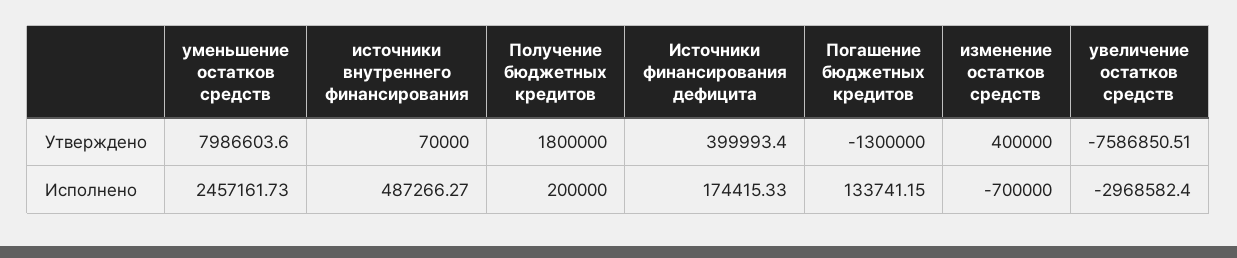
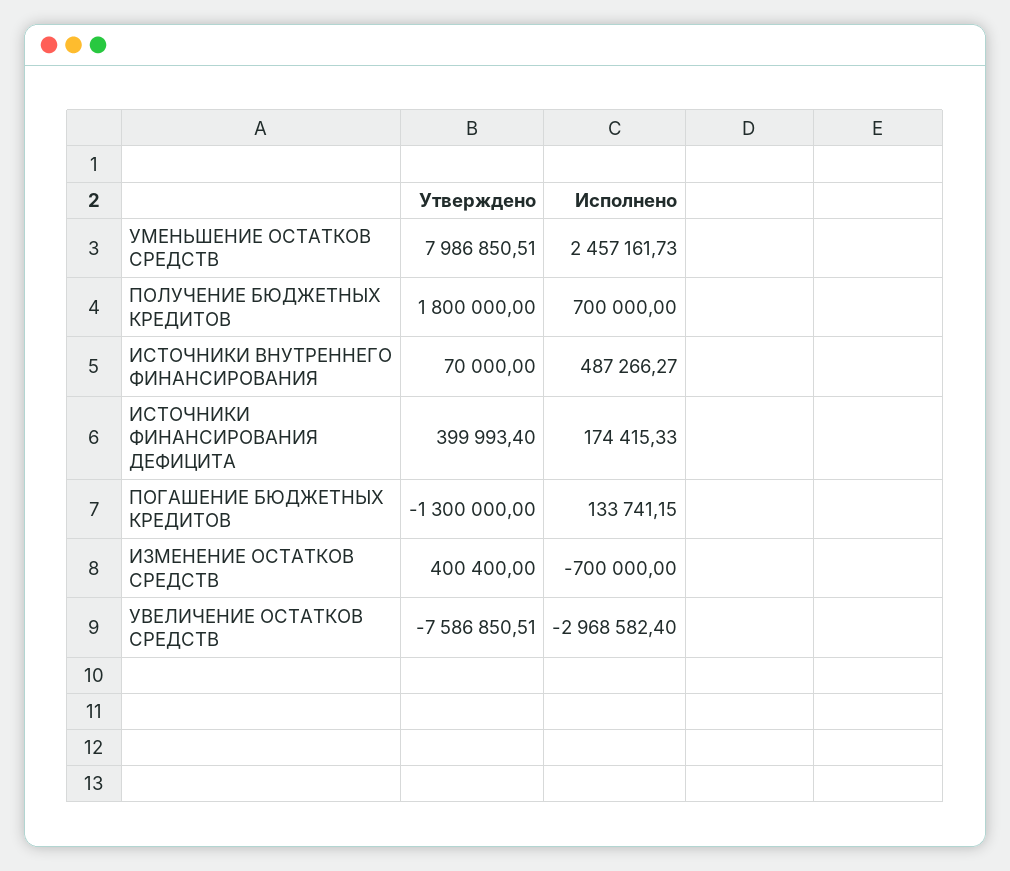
  {
    "уменьшение остатков средств": {
-     "Утверждено": 7986603.6,
+     "Утверждено": 7986850.51,
      "Исполнено": 2457161.73
    },
    "источники внутреннего финансирования": {
      "Утверждено": 70000,
      "Исполнено": 487266.27
    },
    "Получение бюджетных кредитов": {
      "Утверждено": 1800000,
-     "Исполнено": 200000
+     "Исполнено": 700000
    },
    "Источники финансирования дефицита": {
      "Утверждено": 399993.4,
      "Исполнено": 174415.33
    },
    "Погашение бюджетных кредитов": {
      "Утверждено": -1300000,
      "Исполнено": 133741.15
    },
    "изменение остатков средств": {
-     "Утверждено": 400000,
+     "Утверждено": 400400,
      "Исполнено": -700000
    },
    "увеличение остатков средств": {
      "Утверждено": -7586850.51,
      "Исполнено": -2968582.4
    }
  }

